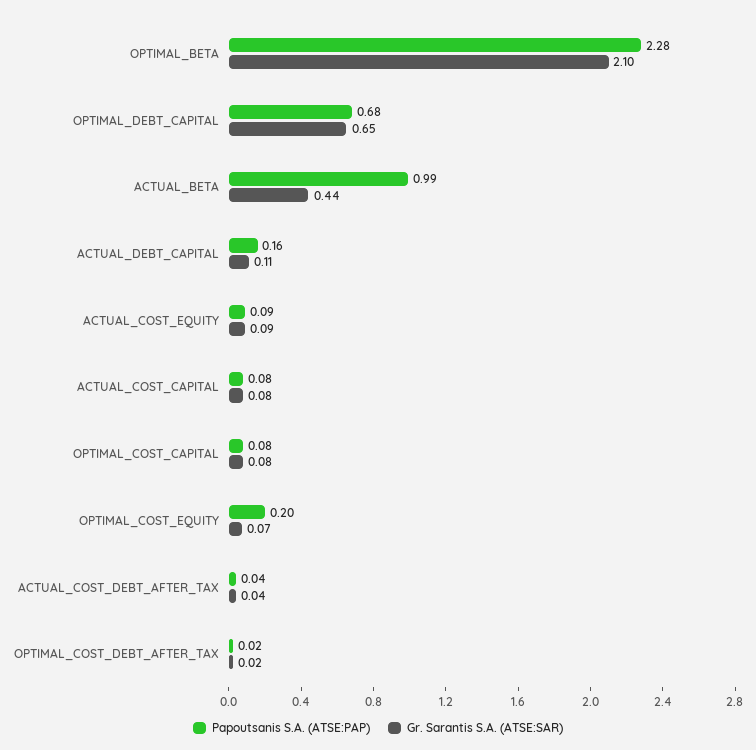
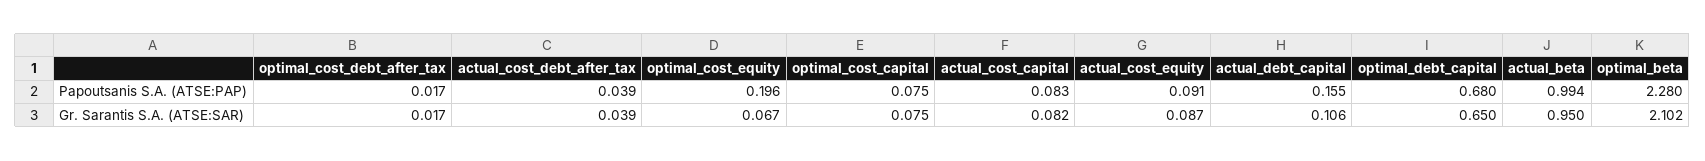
  {
    "Papoutsanis S.A. (ATSE:PAP)": {
      "OPTIMAL_BETA": 2.28,
      "OPTIMAL_DEBT_CAPITAL": 0.68,
      "ACTUAL_BETA": 0.994,
      "ACTUAL_DEBT_CAPITAL": 0.155,
      "ACTUAL_COST_EQUITY": 0.091,
      "ACTUAL_COST_CAPITAL": 0.083,
      "OPTIMAL_COST_CAPITAL": 0.075,
      "OPTIMAL_COST_EQUITY": 0.196,
      "ACTUAL_COST_DEBT_AFTER_TAX": 0.039,
      "OPTIMAL_COST_DEBT_AFTER_TAX": 0.017
    },
    "Gr. Sarantis S.A. (ATSE:SAR)": {
      "OPTIMAL_BETA": 2.102,
      "OPTIMAL_DEBT_CAPITAL": 0.65,
-     "ACTUAL_BETA": 0.44,
+     "ACTUAL_BETA": 0.95,
      "ACTUAL_DEBT_CAPITAL": 0.106,
      "ACTUAL_COST_EQUITY": 0.087,
      "ACTUAL_COST_CAPITAL": 0.082,
      "OPTIMAL_COST_CAPITAL": 0.075,
      "OPTIMAL_COST_EQUITY": 0.067,
      "ACTUAL_COST_DEBT_AFTER_TAX": 0.039,
      "OPTIMAL_COST_DEBT_AFTER_TAX": 0.017
    }
  }

